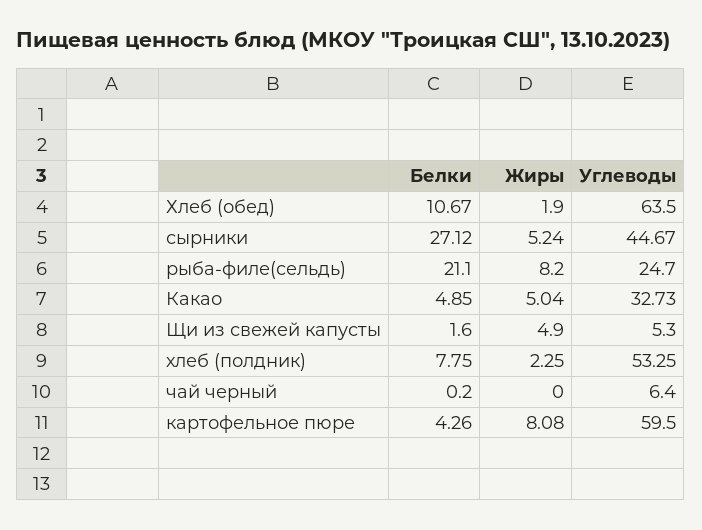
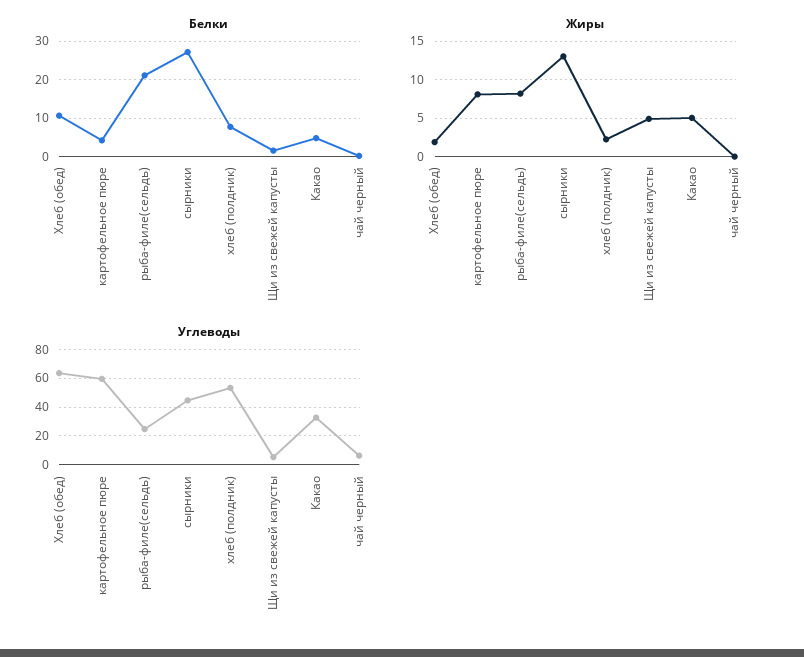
  {
    "Белки": {
      "Хлеб (обед)": 10.67,
      "сырники": 27.12,
      "рыба-филе(сельдь)": 21.1,
      "Какао": 4.85,
      "Щи из свежей капусты": 1.6,
      "хлеб (полдник)": 7.75,
      "чай черный": 0.2,
      "картофельное пюре": 4.26
    },
    "Жиры": {
      "Хлеб (обед)": 1.9,
-     "сырники": 5.24,
+     "сырники": 13,
      "рыба-филе(сельдь)": 8.2,
      "Какао": 5.04,
      "Щи из свежей капусты": 4.9,
      "хлеб (полдник)": 2.25,
      "чай черный": 0,
      "картофельное пюре": 8.08
    },
    "Углеводы": {
      "Хлеб (обед)": 63.5,
      "сырники": 44.67,
      "рыба-филе(сельдь)": 24.7,
      "Какао": 32.73,
      "Щи из свежей капусты": 5.3,
      "хлеб (полдник)": 53.25,
      "чай черный": 6.4,
      "картофельное пюре": 59.5
    }
  }

